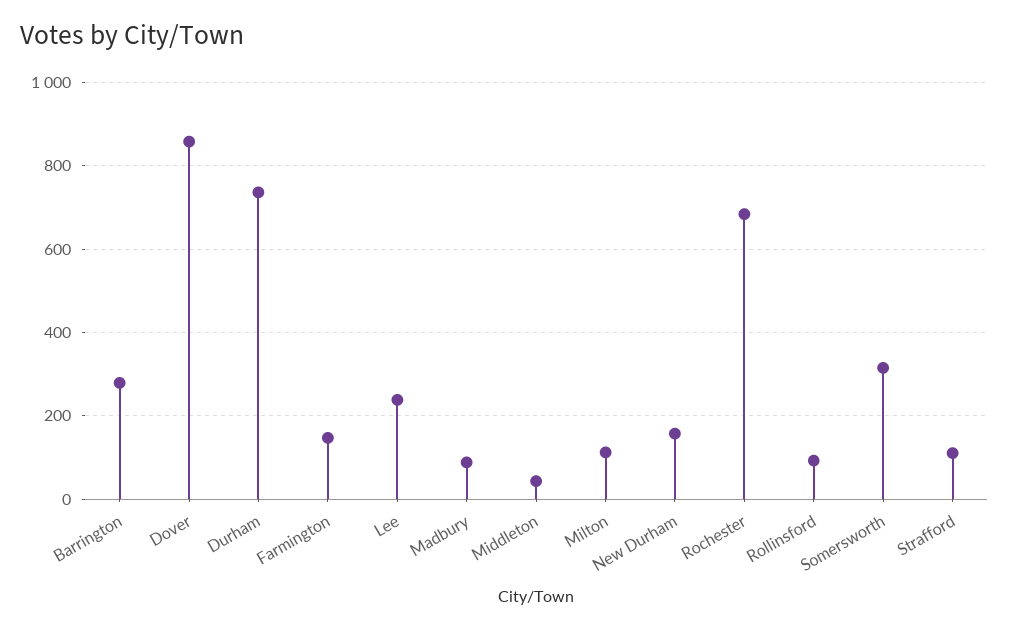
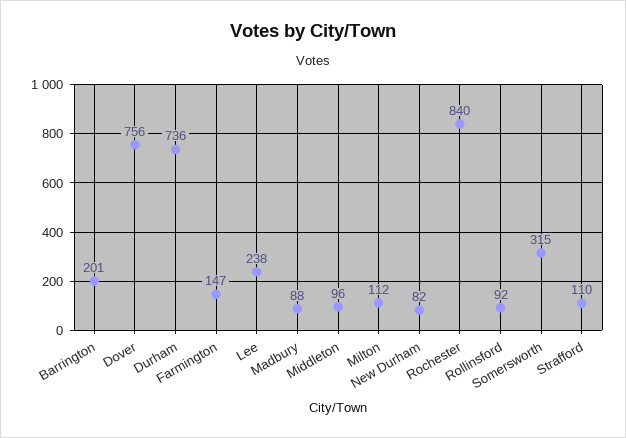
  {
-   "Barrington": 280,
+   "Barrington": 201,
-   "Dover": 860,
+   "Dover": 756,
    "Durham": 736,
    "Farmington": 147,
    "Lee": 238,
    "Madbury": 88,
-   "Middleton": 40,
+   "Middleton": 96,
    "Milton": 112,
-   "New Durham": 160,
+   "New Durham": 82,
-   "Rochester": 680,
+   "Rochester": 840,
    "Rollinsford": 92,
    "Somersworth": 315,
    "Strafford": 110
  }

